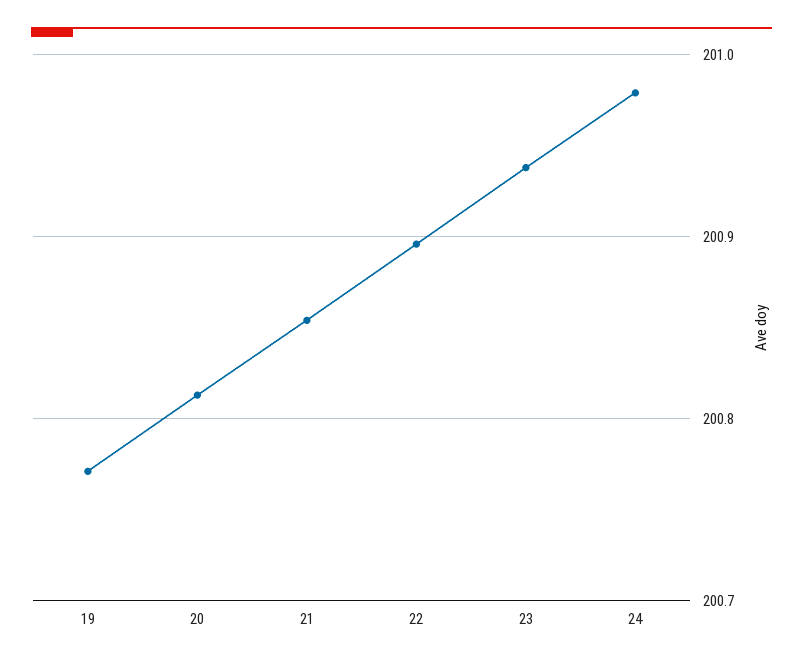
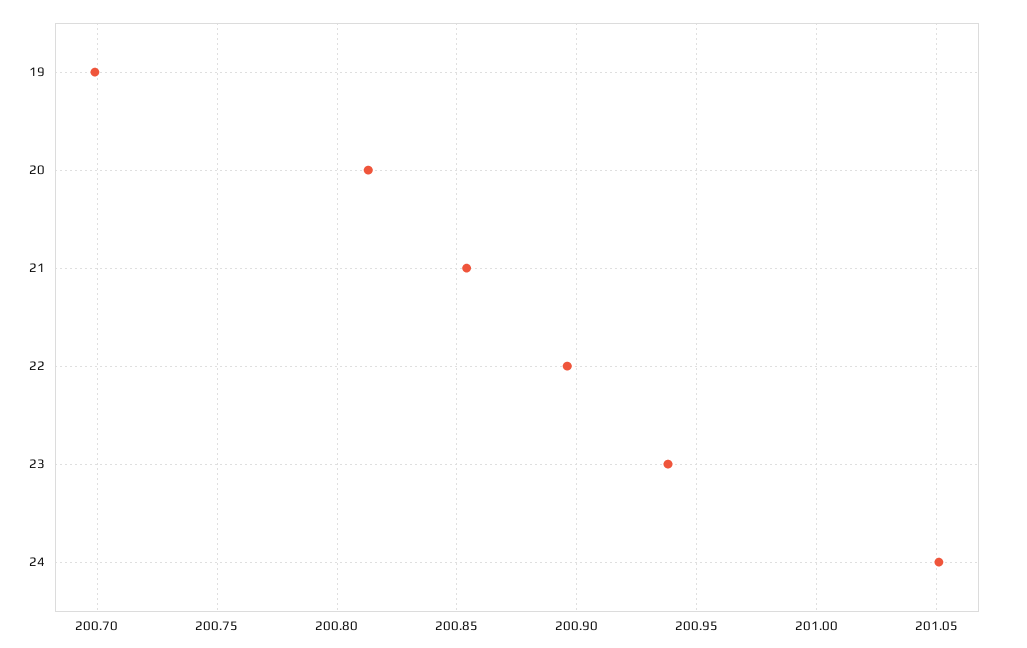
  {
-   "19": 200.77,
+   "19": 200.7,
    "20": 200.815,
    "21": 200.855,
    "22": 200.895,
    "23": 200.94,
-   "24": 200.98
+   "24": 201.05
  }

